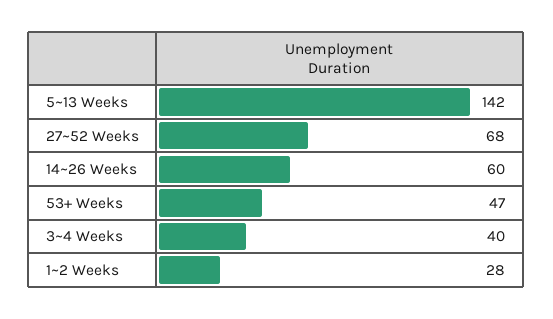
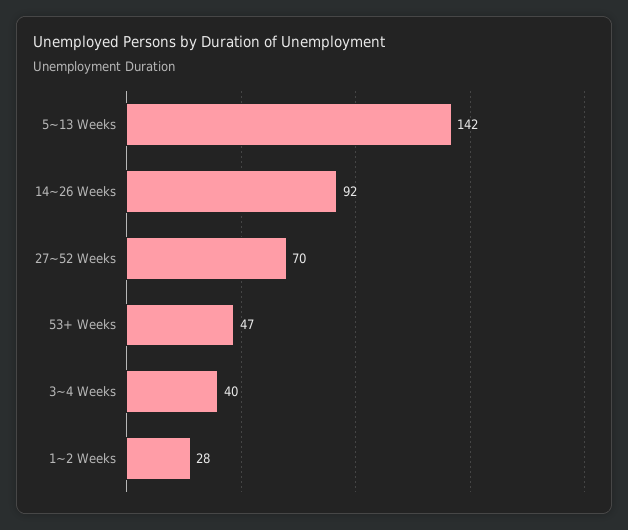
  {
    "5~13 Weeks": 142,
-   "27~52 Weeks": 68,
+   "27~52 Weeks": 70,
-   "14~26 Weeks": 60,
+   "14~26 Weeks": 92,
    "53+ Weeks": 47,
    "3~4 Weeks": 40,
    "1~2 Weeks": 28
  }

